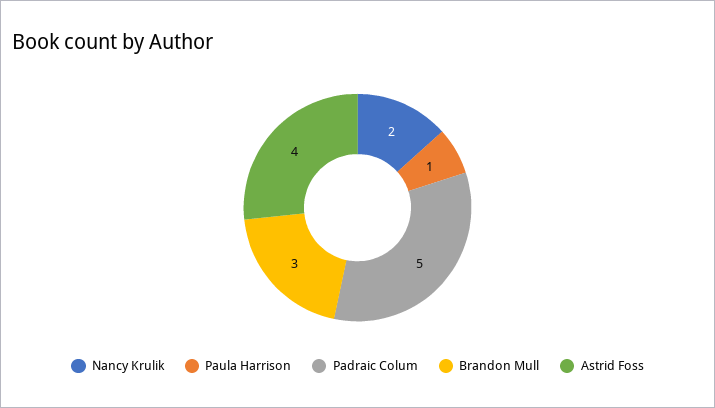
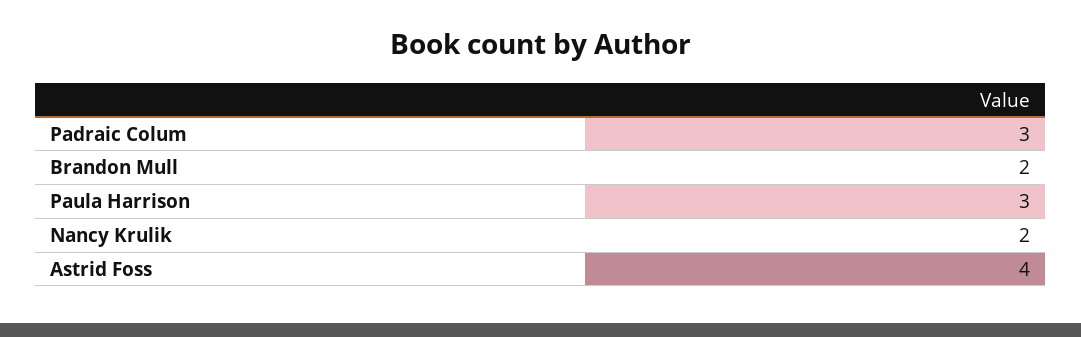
  {
    "Nancy Krulik": 2,
-   "Paula Harrison": 1,
+   "Paula Harrison": 3,
-   "Padraic Colum": 5,
+   "Padraic Colum": 3,
-   "Brandon Mull": 3,
+   "Brandon Mull": 2,
    "Astrid Foss": 4
  }

